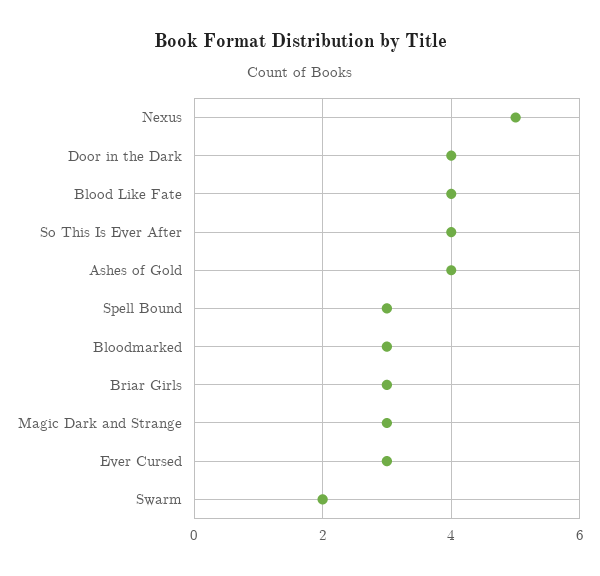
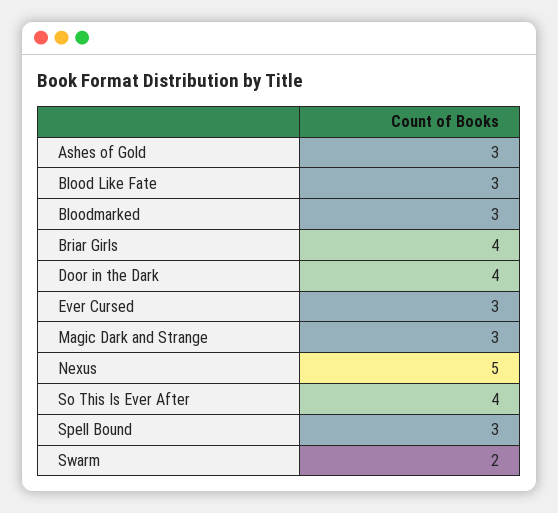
  {
    "Nexus": 5,
    "Door in the Dark": 4,
-   "Blood Like Fate": 4,
+   "Blood Like Fate": 3,
    "So This Is Ever After": 4,
-   "Ashes of Gold": 4,
+   "Ashes of Gold": 3,
    "Spell Bound": 3,
    "Bloodmarked": 3,
-   "Briar Girls": 3,
+   "Briar Girls": 4,
    "Magic Dark and Strange": 3,
    "Ever Cursed": 3,
    "Swarm": 2
  }

